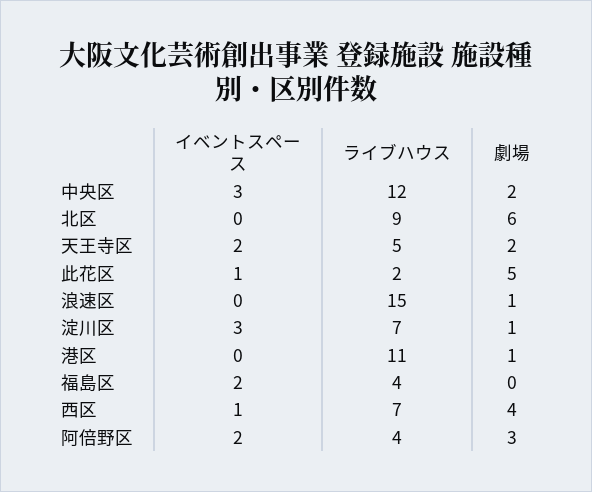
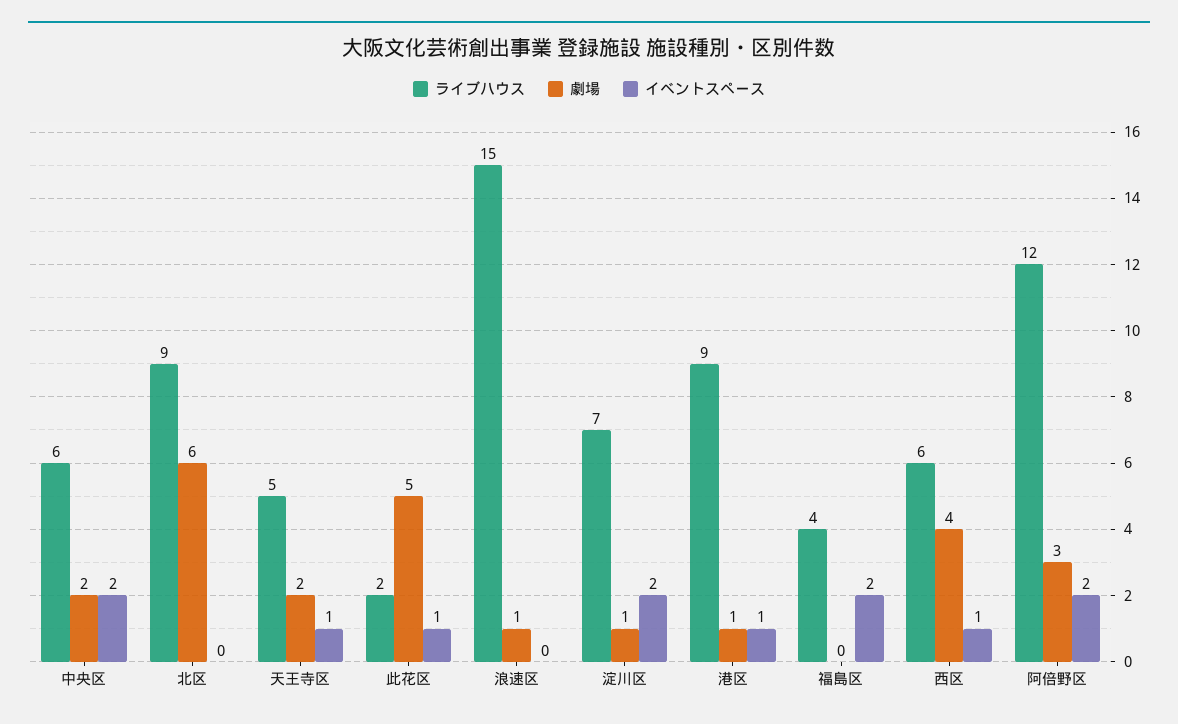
  {
    "イベントスペース": {
-     "中央区": 3,
+     "中央区": 2,
      "北区": 0,
-     "天王寺区": 2,
+     "天王寺区": 1,
      "此花区": 1,
      "浪速区": 0,
-     "淀川区": 3,
+     "淀川区": 2,
-     "港区": 0,
+     "港区": 1,
      "福島区": 2,
      "西区": 1,
      "阿倍野区": 2
    },
    "ライブハウス": {
-     "中央区": 12,
+     "中央区": 6,
      "北区": 9,
      "天王寺区": 5,
      "此花区": 2,
      "浪速区": 15,
      "淀川区": 7,
-     "港区": 11,
+     "港区": 9,
      "福島区": 4,
-     "西区": 7,
+     "西区": 6,
-     "阿倍野区": 4
+     "阿倍野区": 12
    },
    "劇場": {
      "中央区": 2,
      "北区": 6,
      "天王寺区": 2,
      "此花区": 5,
      "浪速区": 1,
      "淀川区": 1,
      "港区": 1,
      "福島区": 0,
      "西区": 4,
      "阿倍野区": 3
    }
  }

